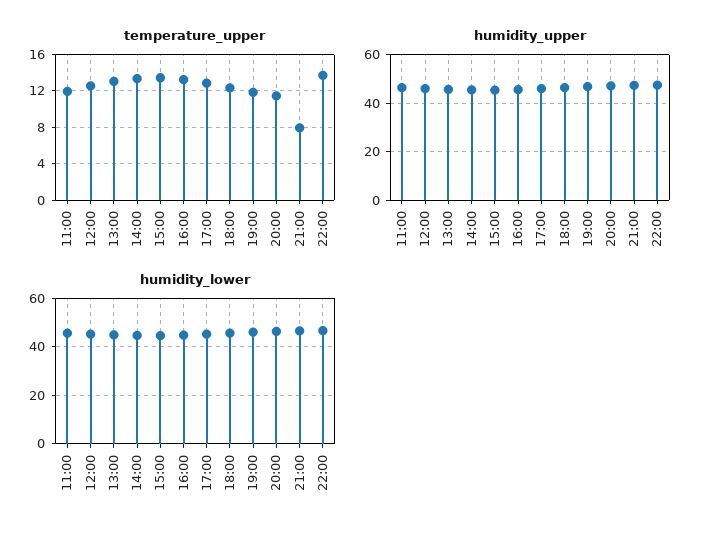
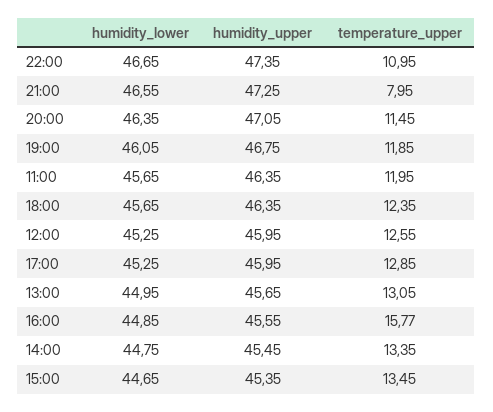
  {
    "temperature_upper": {
      "11:00": 11.95,
      "12:00": 12.55,
      "13:00": 13.05,
      "14:00": 13.35,
      "15:00": 13.45,
-     "16:00": 13,
+     "16:00": 15.77,
      "17:00": 12.85,
      "18:00": 12.35,
      "19:00": 11.85,
      "20:00": 11.45,
      "21:00": 7.95,
-     "22:00": 14
+     "22:00": 10.95
    },
    "humidity_upper": {
      "11:00": 46.35,
      "12:00": 45.95,
      "13:00": 45.65,
      "14:00": 45.45,
      "15:00": 45.35,
      "16:00": 45.55,
      "17:00": 45.95,
      "18:00": 46.35,
      "19:00": 46.75,
      "20:00": 47.05,
      "21:00": 47.25,
      "22:00": 47.35
    },
    "humidity_lower": {
      "11:00": 45.65,
      "12:00": 45.25,
      "13:00": 44.95,
      "14:00": 44.75,
      "15:00": 44.65,
      "16:00": 44.85,
      "17:00": 45.25,
      "18:00": 45.65,
      "19:00": 46.05,
      "20:00": 46.35,
      "21:00": 46.55,
      "22:00": 46.65
    }
  }

